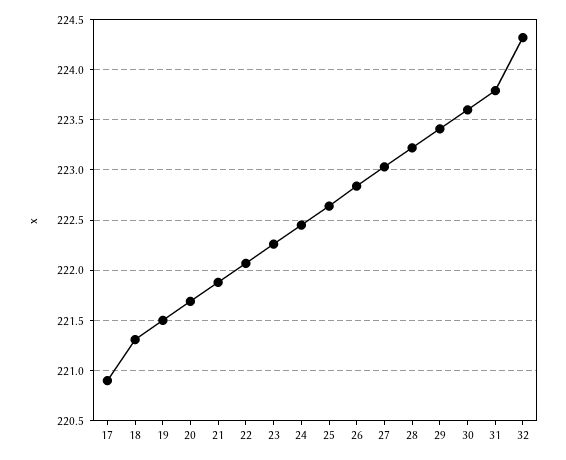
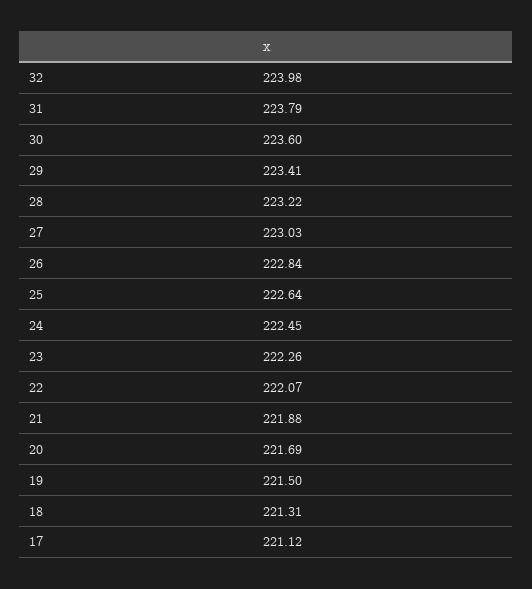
  {
-   "17": 220.9,
+   "17": 221.12,
    "18": 221.31,
    "19": 221.5,
    "20": 221.69,
    "21": 221.88,
    "22": 222.07,
    "23": 222.26,
    "24": 222.45,
    "25": 222.64,
    "26": 222.84,
    "27": 223.03,
    "28": 223.22,
    "29": 223.41,
    "30": 223.6,
    "31": 223.79,
-   "32": 224.3
+   "32": 223.98
  }

